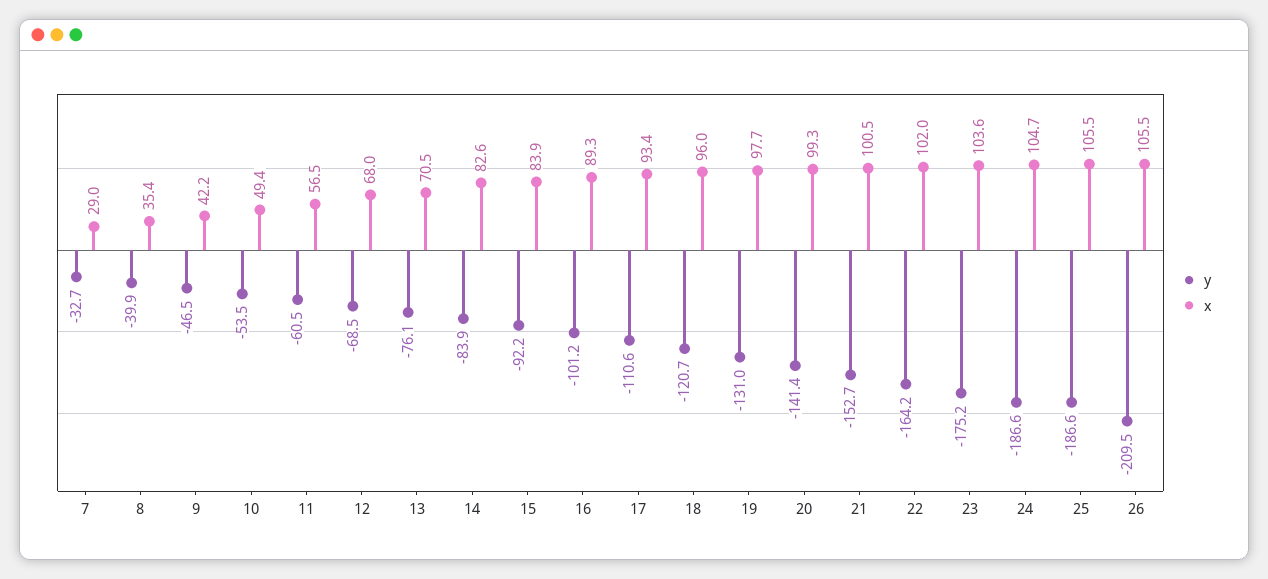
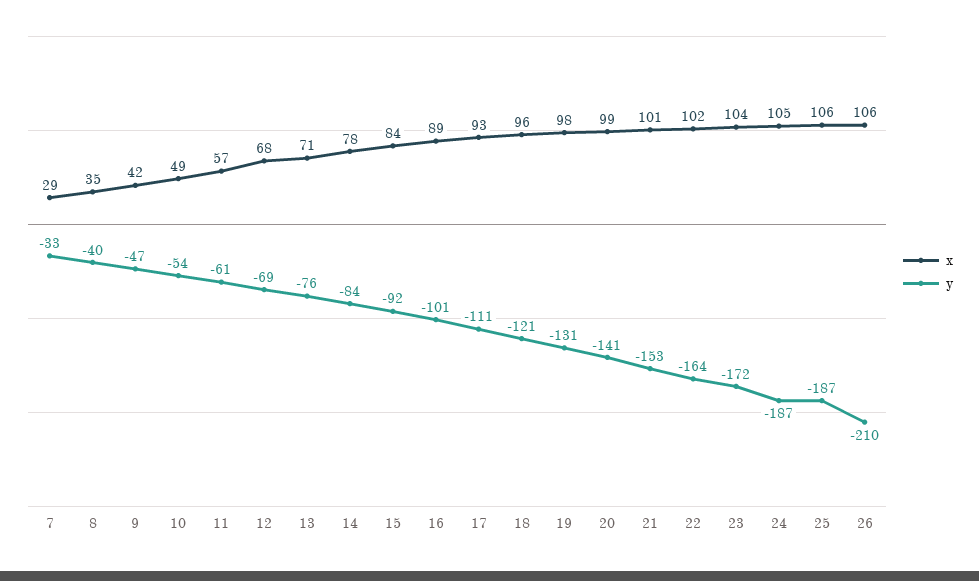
  {
    "y": {
      "7": -32.7,
      "8": -39.9,
      "9": -46.5,
      "10": -53.5,
      "11": -60.5,
      "12": -68.5,
      "13": -76.1,
      "14": -83.9,
      "15": -92.2,
      "16": -101.2,
      "17": -110.6,
      "18": -120.7,
      "19": -131,
      "20": -141.4,
      "21": -152.7,
      "22": -164.2,
-     "23": -175.2,
+     "23": -172,
      "24": -186.6,
      "25": -186.6,
      "26": -209.5
    },
    "x": {
      "7": 29,
      "8": 35.4,
      "9": 42.2,
      "10": 49.4,
      "11": 56.5,
      "12": 68,
      "13": 70.5,
-     "14": 82.6,
+     "14": 78,
      "15": 83.9,
      "16": 89.3,
      "17": 93.4,
      "18": 96,
      "19": 97.7,
      "20": 99.3,
      "21": 100.5,
      "22": 102,
      "23": 103.6,
      "24": 104.7,
      "25": 105.5,
      "26": 105.5
    }
  }

